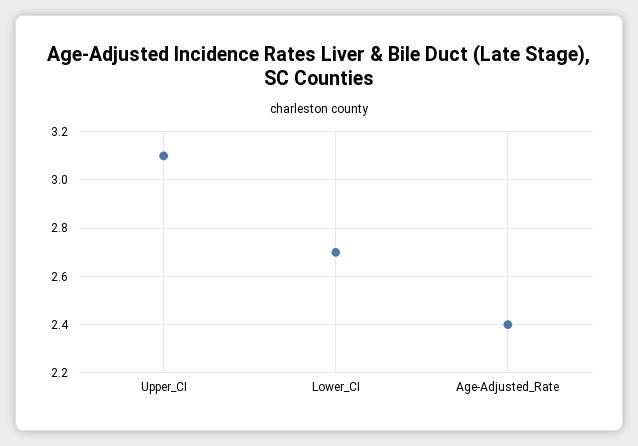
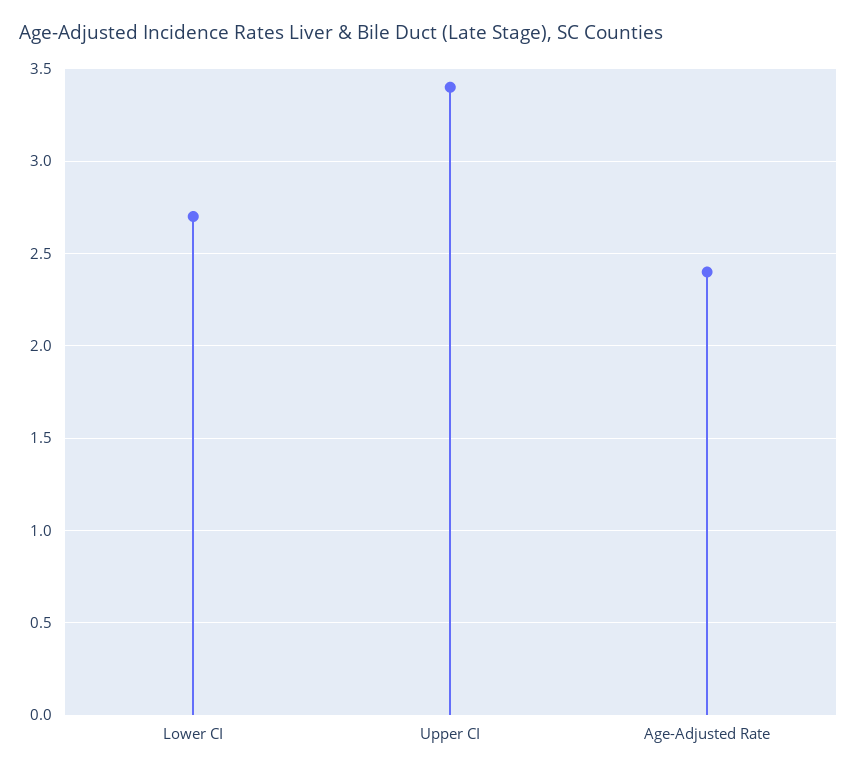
  {
-   "Upper_CI": 3.1,
+   "Upper_CI": 3.4,
    "Lower_CI": 2.7,
    "Age-Adjusted_Rate": 2.4
  }

